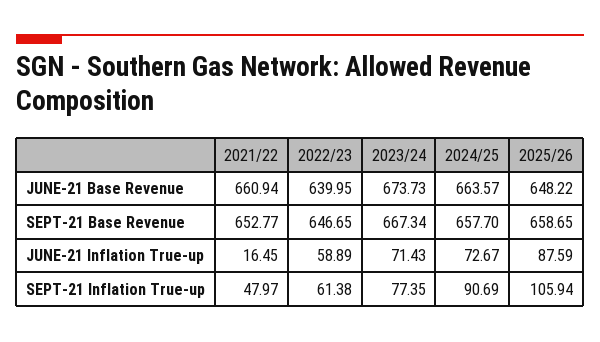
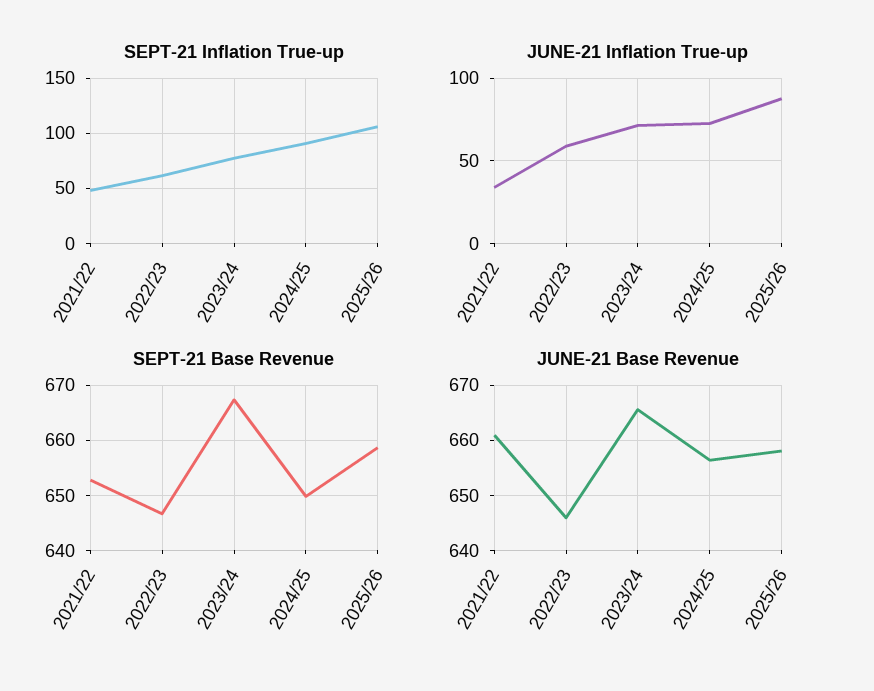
  {
    "JUNE-21 Base Revenue": {
      "2021/22": 660.94,
-     "2022/23": 639.95,
+     "2022/23": 646,
-     "2023/24": 673.73,
+     "2023/24": 666,
-     "2024/25": 663.57,
+     "2024/25": 656,
-     "2025/26": 648.22
+     "2025/26": 658
    },
    "SEPT-21 Base Revenue": {
      "2021/22": 652.77,
      "2022/23": 646.65,
      "2023/24": 667.34,
-     "2024/25": 657.7,
+     "2024/25": 650,
      "2025/26": 658.65
    },
    "JUNE-21 Inflation True-up": {
-     "2021/22": 16.45,
+     "2021/22": 35,
      "2022/23": 58.89,
      "2023/24": 71.43,
      "2024/25": 72.67,
      "2025/26": 87.59
    },
    "SEPT-21 Inflation True-up": {
      "2021/22": 47.97,
      "2022/23": 61.38,
      "2023/24": 77.35,
      "2024/25": 90.69,
      "2025/26": 105.94
    }
  }

